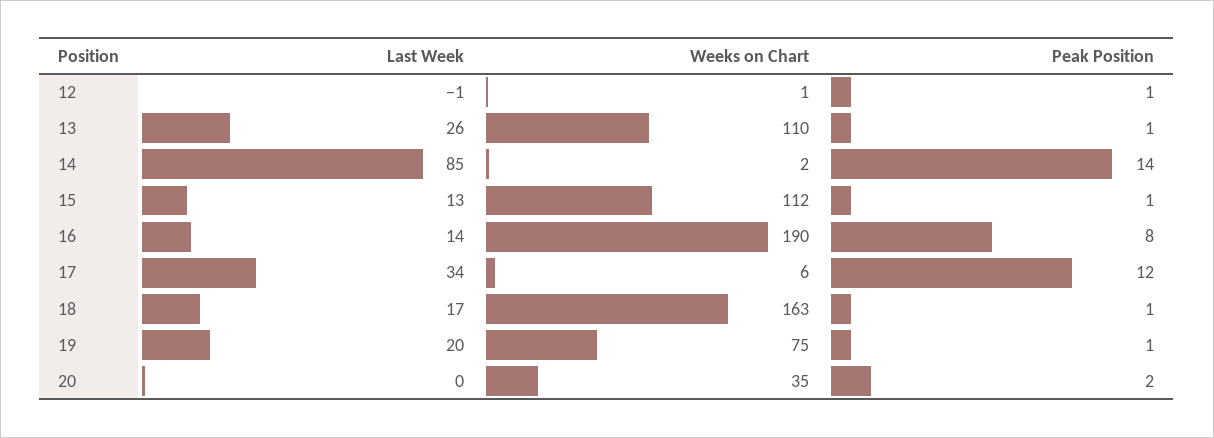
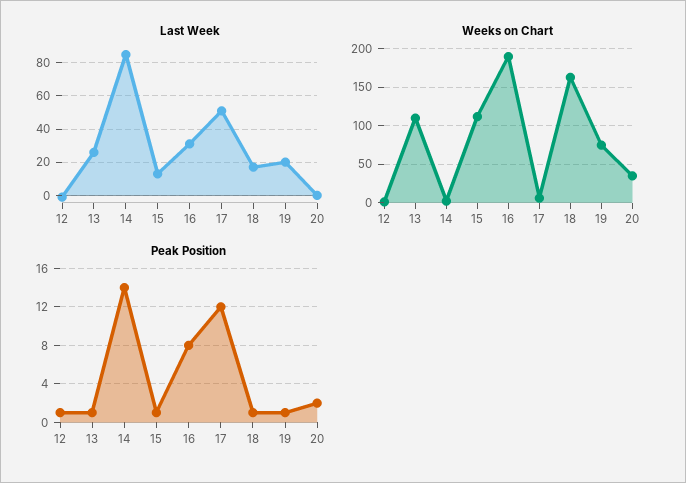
  {
    "Last Week": {
      "12": -1,
      "13": 26,
      "14": 85,
      "15": 13,
-     "16": 14,
+     "16": 30,
-     "17": 34,
+     "17": 50,
      "18": 17,
      "19": 20,
      "20": 0
    },
    "Weeks on Chart": {
      "12": 1,
      "13": 110,
      "14": 2,
      "15": 112,
      "16": 190,
      "17": 6,
      "18": 163,
      "19": 75,
      "20": 35
    },
    "Peak Position": {
      "12": 1,
      "13": 1,
      "14": 14,
      "15": 1,
      "16": 8,
      "17": 12,
      "18": 1,
      "19": 1,
      "20": 2
    }
  }

